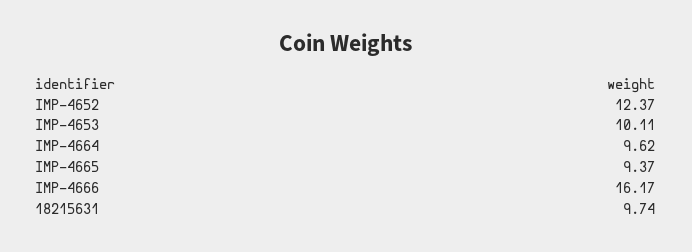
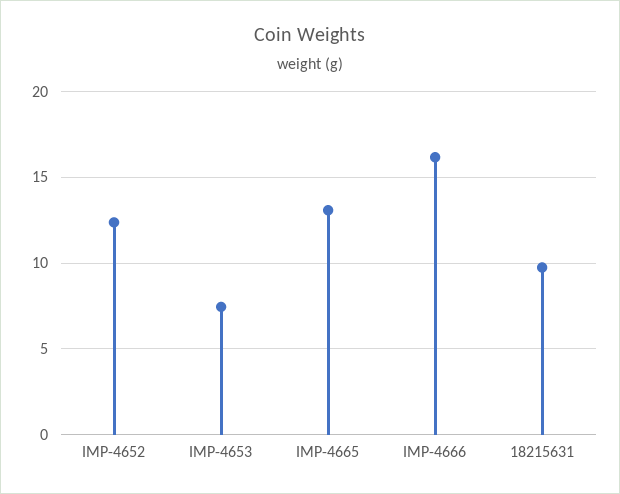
  {
    "IMP-4652": 12.37,
-   "IMP-4653": 10.11,
+   "IMP-4653": 7.5,
-   "IMP-4664": 9.62,
-   "IMP-4665": 9.37,
+   "IMP-4665": 13,
    "IMP-4666": 16.17,
    "18215631": 9.74
  }

